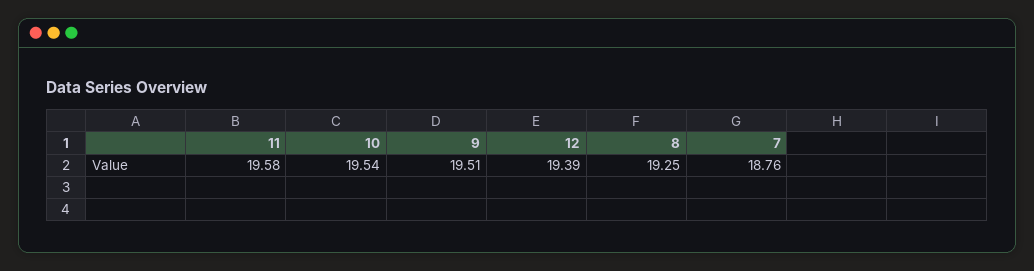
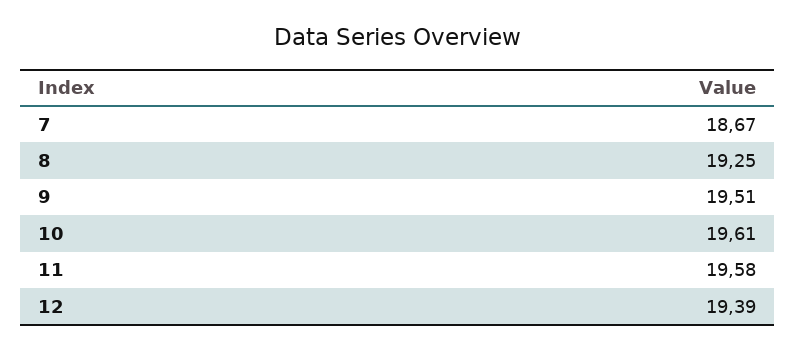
  {
    "11": 19.58,
-   "10": 19.54,
+   "10": 19.61,
    "9": 19.51,
    "12": 19.39,
    "8": 19.25,
-   "7": 18.76
+   "7": 18.67
  }

